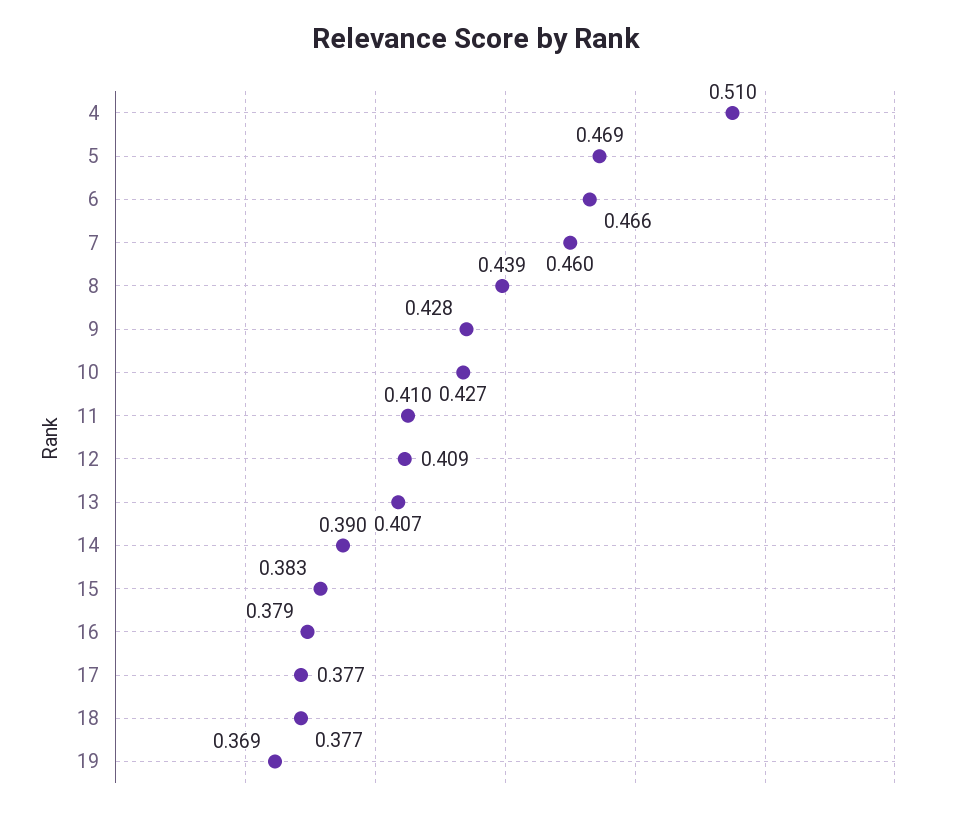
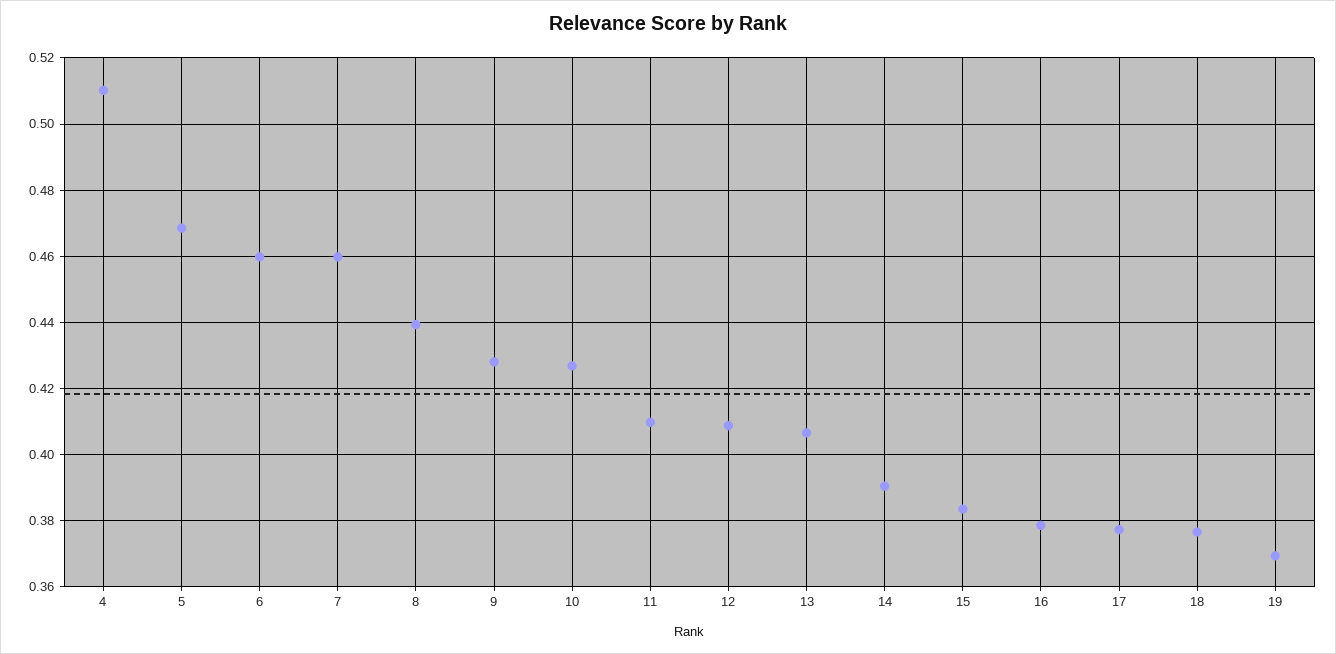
  {
    "4": 0.51,
    "5": 0.469,
-   "6": 0.466,
+   "6": 0.46,
    "7": 0.46,
    "8": 0.439,
    "9": 0.428,
    "10": 0.427,
    "11": 0.41,
    "12": 0.409,
    "13": 0.407,
    "14": 0.39,
    "15": 0.383,
    "16": 0.379,
    "17": 0.377,
    "18": 0.377,
    "19": 0.369
  }

